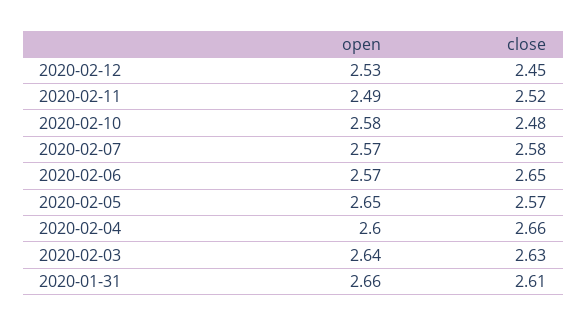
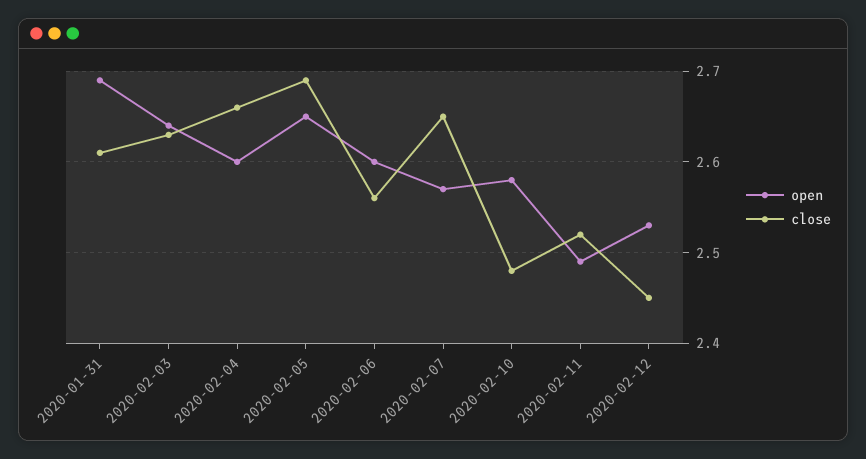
  {
    "open": {
      "2020-02-12": 2.53,
      "2020-02-11": 2.49,
      "2020-02-10": 2.58,
      "2020-02-07": 2.57,
-     "2020-02-06": 2.57,
+     "2020-02-06": 2.6,
      "2020-02-05": 2.65,
      "2020-02-04": 2.6,
      "2020-02-03": 2.64,
-     "2020-01-31": 2.66
+     "2020-01-31": 2.69
    },
    "close": {
      "2020-02-12": 2.45,
      "2020-02-11": 2.52,
      "2020-02-10": 2.48,
-     "2020-02-07": 2.58,
+     "2020-02-07": 2.65,
-     "2020-02-06": 2.65,
+     "2020-02-06": 2.56,
-     "2020-02-05": 2.57,
+     "2020-02-05": 2.69,
      "2020-02-04": 2.66,
      "2020-02-03": 2.63,
      "2020-01-31": 2.61
    }
  }

